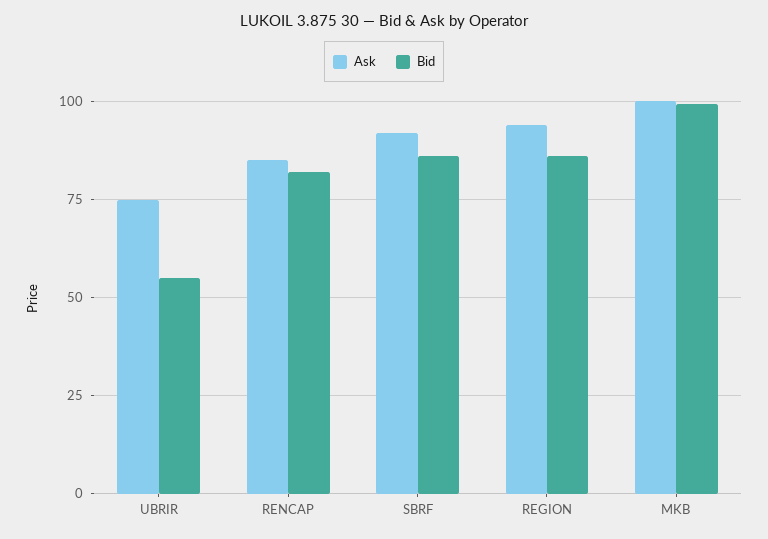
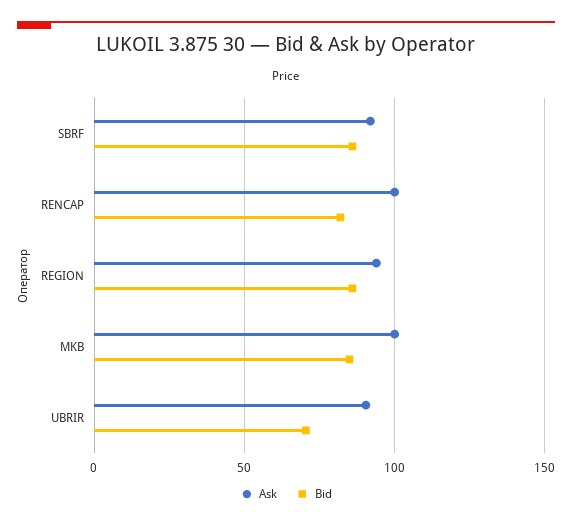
  {
    "Ask": {
-     "UBRIR": 75,
+     "UBRIR": 90,
-     "RENCAP": 85,
+     "RENCAP": 100,
      "SBRF": 92.5,
      "REGION": 95,
      "MKB": 100
    },
    "Bid": {
-     "UBRIR": 55,
+     "UBRIR": 70,
      "RENCAP": 82.5,
      "SBRF": 85,
      "REGION": 85,
-     "MKB": 100
+     "MKB": 85
    }
  }

